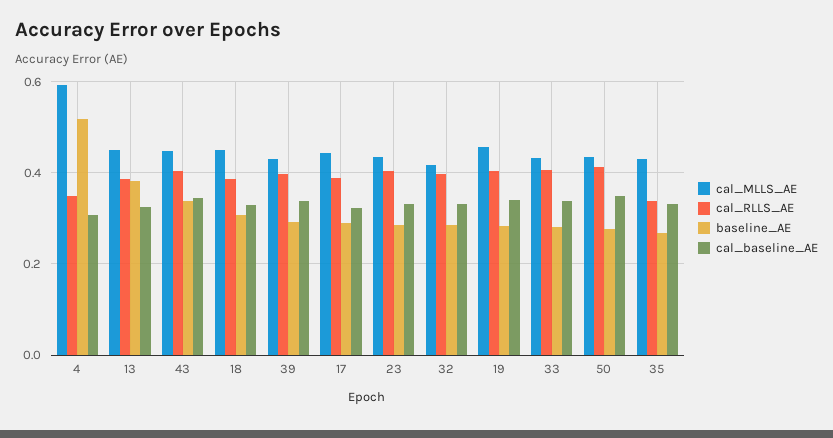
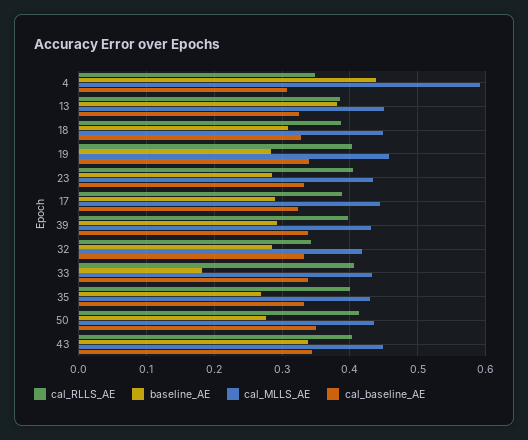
  {
    "cal_MLLS_AE": {
      "4": 0.59,
      "13": 0.45,
      "43": 0.45,
      "18": 0.45,
      "39": 0.43,
      "17": 0.44,
      "23": 0.43,
      "32": 0.42,
      "19": 0.46,
      "33": 0.43,
      "50": 0.44,
      "35": 0.43
    },
    "cal_RLLS_AE": {
      "4": 0.35,
      "13": 0.39,
      "43": 0.4,
      "18": 0.39,
      "39": 0.4,
      "17": 0.39,
      "23": 0.4,
-     "32": 0.4,
+     "32": 0.34,
      "19": 0.4,
      "33": 0.41,
      "50": 0.41,
-     "35": 0.34
+     "35": 0.4
    },
    "baseline_AE": {
-     "4": 0.52,
+     "4": 0.44,
      "13": 0.38,
      "43": 0.34,
      "18": 0.31,
      "39": 0.29,
      "17": 0.29,
      "23": 0.29,
      "32": 0.28,
      "19": 0.28,
-     "33": 0.28,
+     "33": 0.18,
      "50": 0.28,
      "35": 0.27
    },
    "cal_baseline_AE": {
      "4": 0.31,
      "13": 0.32,
      "43": 0.34,
      "18": 0.33,
      "39": 0.34,
      "17": 0.32,
      "23": 0.33,
      "32": 0.33,
      "19": 0.34,
      "33": 0.34,
      "50": 0.35,
      "35": 0.33
    }
  }

